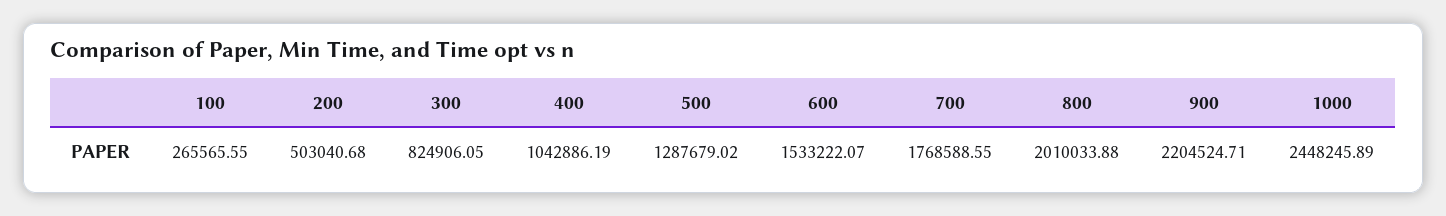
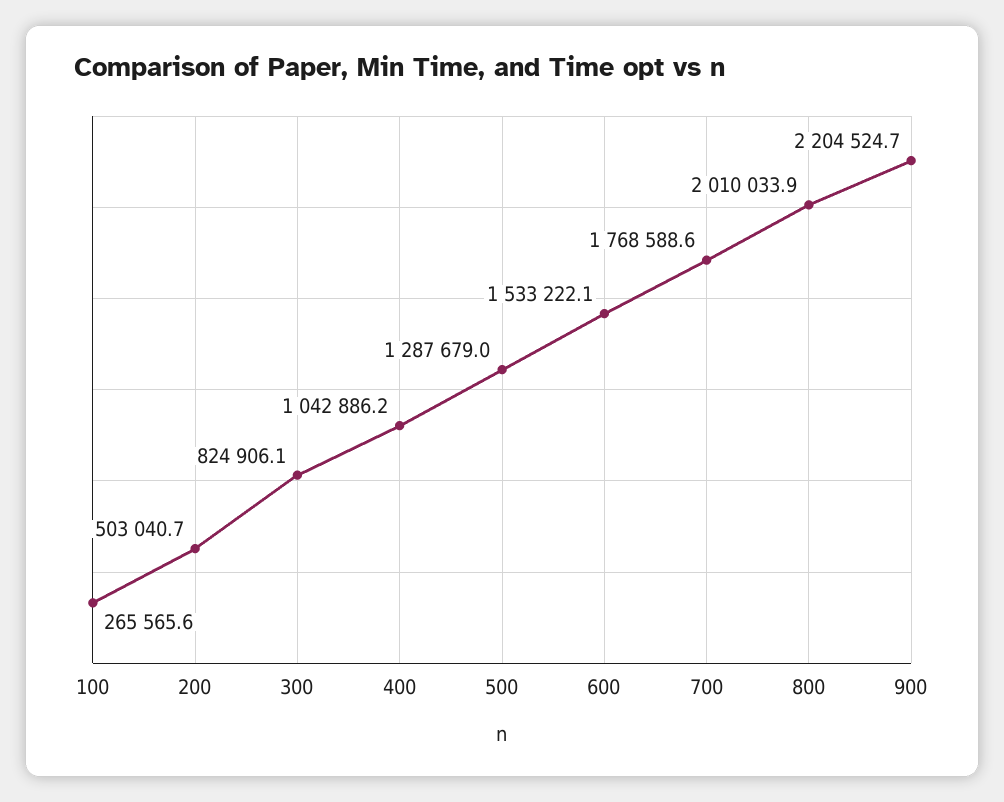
  {
    "100": 265565.55,
    "200": 503040.68,
    "300": 824906.05,
    "400": 1042886.19,
    "500": 1287679.02,
    "600": 1533222.07,
    "700": 1768588.55,
    "800": 2010033.88,
-   "900": 2204524.71,
+   "900": 2204524.71
-   "1000": 2448245.89
  }

